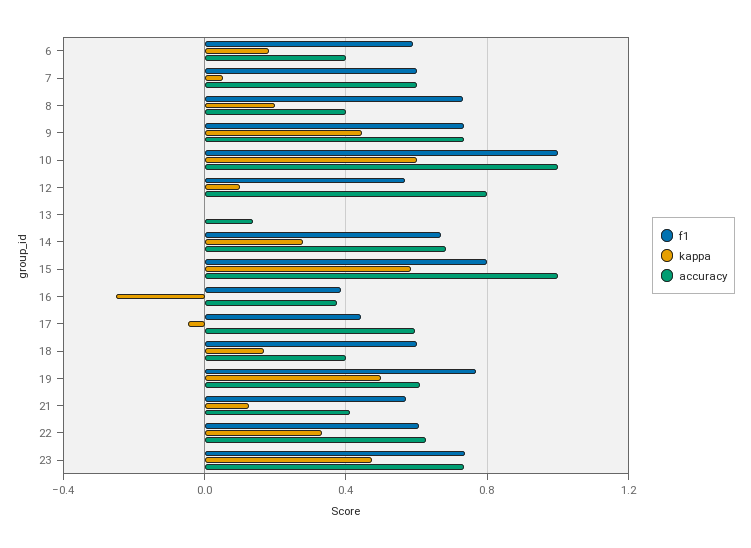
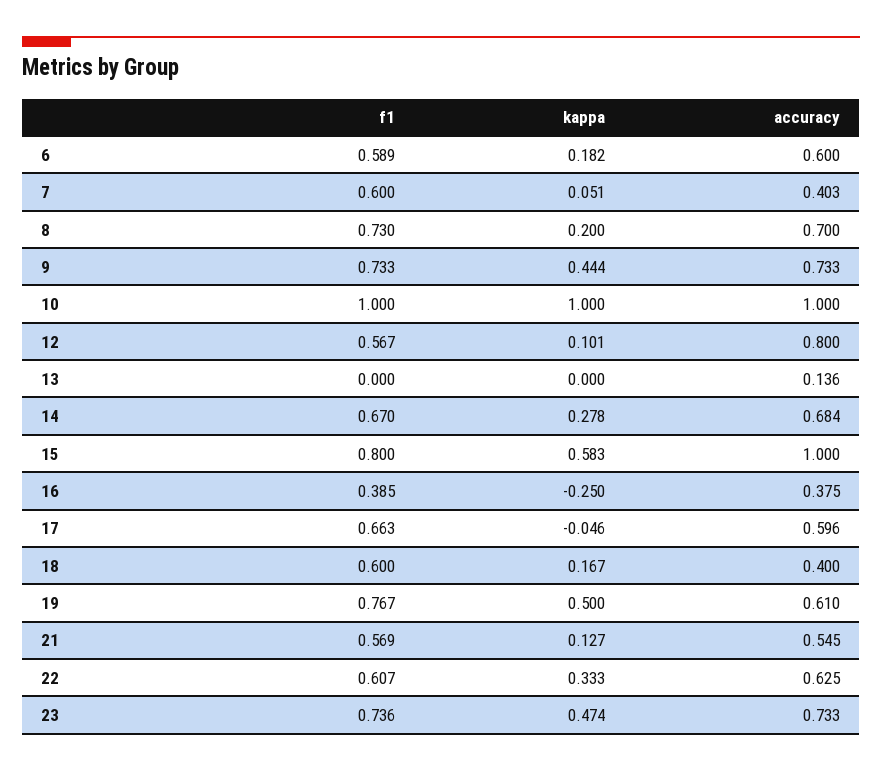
  {
    "f1": {
      "6": 0.589,
      "7": 0.6,
      "8": 0.73,
      "9": 0.733,
      "10": 1,
      "12": 0.567,
      "13": 0,
      "14": 0.67,
      "15": 0.8,
      "16": 0.385,
-     "17": 0.45,
+     "17": 0.663,
      "18": 0.6,
      "19": 0.767,
      "21": 0.569,
      "22": 0.607,
      "23": 0.736
    },
    "kappa": {
      "6": 0.182,
      "7": 0.051,
      "8": 0.2,
      "9": 0.444,
-     "10": 0.6,
+     "10": 1,
      "12": 0.101,
      "13": 0,
      "14": 0.278,
      "15": 0.583,
      "16": -0.25,
      "17": -0.046,
      "18": 0.167,
      "19": 0.5,
      "21": 0.127,
      "22": 0.333,
      "23": 0.474
    },
    "accuracy": {
-     "6": 0.4,
+     "6": 0.6,
-     "7": 0.6,
+     "7": 0.403,
-     "8": 0.4,
+     "8": 0.7,
      "9": 0.733,
      "10": 1,
      "12": 0.8,
      "13": 0.136,
      "14": 0.684,
      "15": 1,
      "16": 0.375,
      "17": 0.596,
      "18": 0.4,
      "19": 0.61,
-     "21": 0.4,
+     "21": 0.545,
      "22": 0.625,
      "23": 0.733
    }
  }

